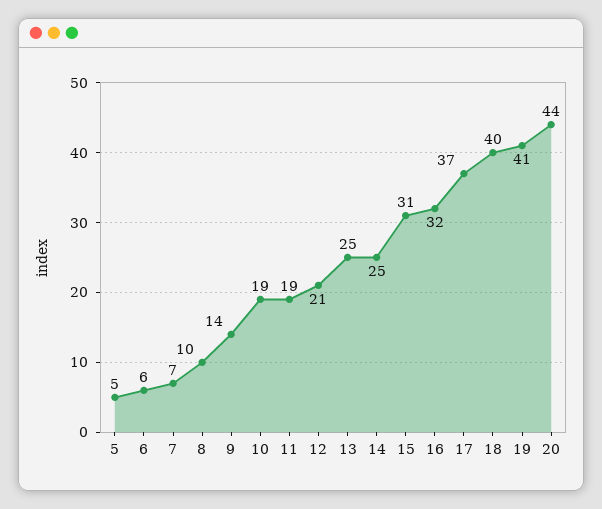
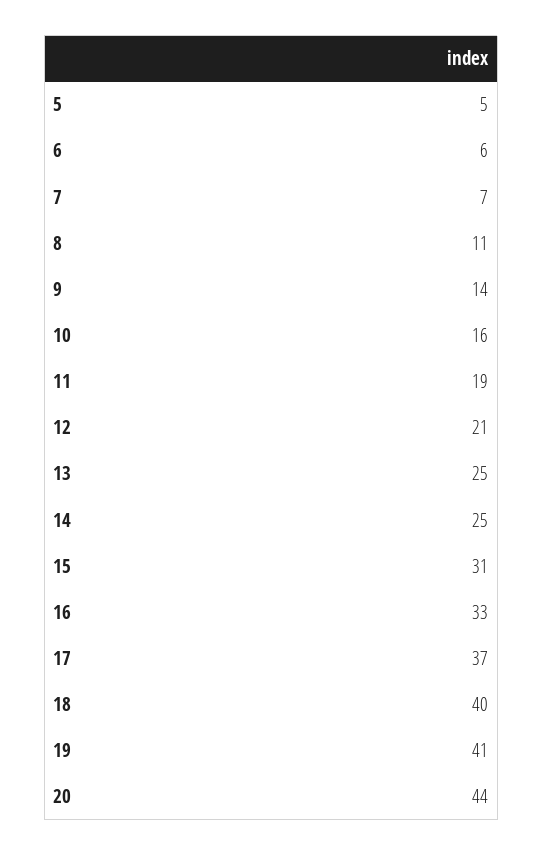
  {
    "5": 5,
    "6": 6,
    "7": 7,
-   "8": 10,
+   "8": 11,
    "9": 14,
-   "10": 19,
+   "10": 16,
    "11": 19,
    "12": 21,
    "13": 25,
    "14": 25,
    "15": 31,
-   "16": 32,
+   "16": 33,
    "17": 37,
    "18": 40,
    "19": 41,
    "20": 44
  }

